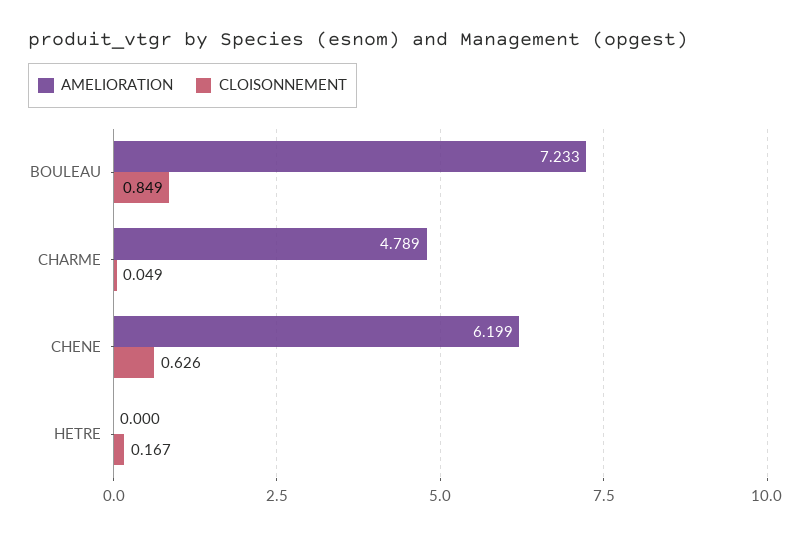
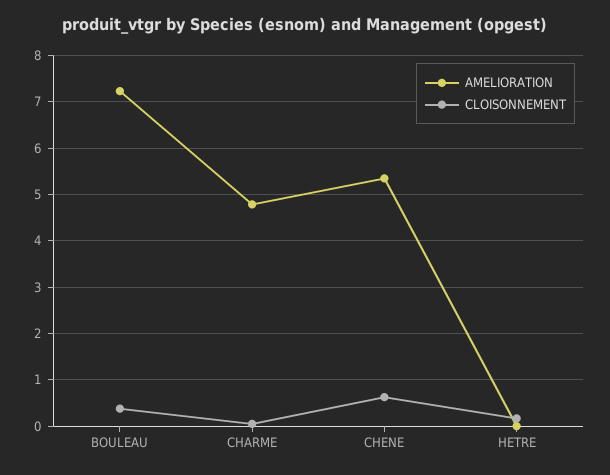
  {
    "AMELIORATION": {
      "BOULEAU": 7.233,
      "CHARME": 4.789,
-     "CHENE": 6.199,
+     "CHENE": 5.4,
      "HETRE": 0
    },
    "CLOISONNEMENT": {
-     "BOULEAU": 0.849,
+     "BOULEAU": 0.4,
      "CHARME": 0.049,
      "CHENE": 0.626,
      "HETRE": 0.167
    }
  }

